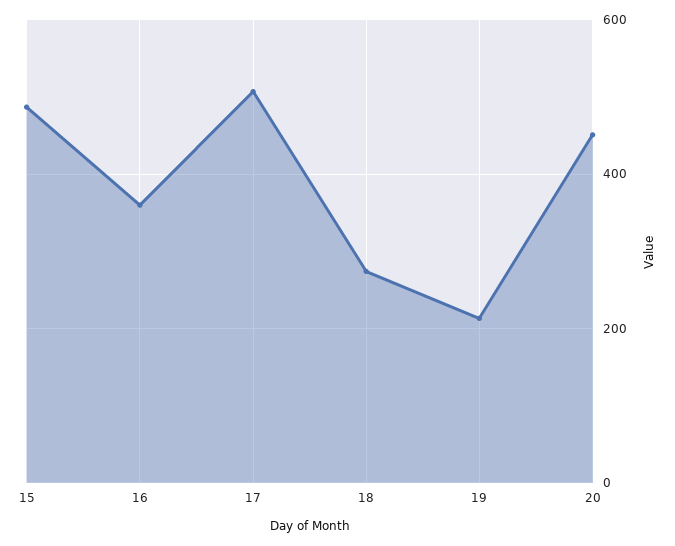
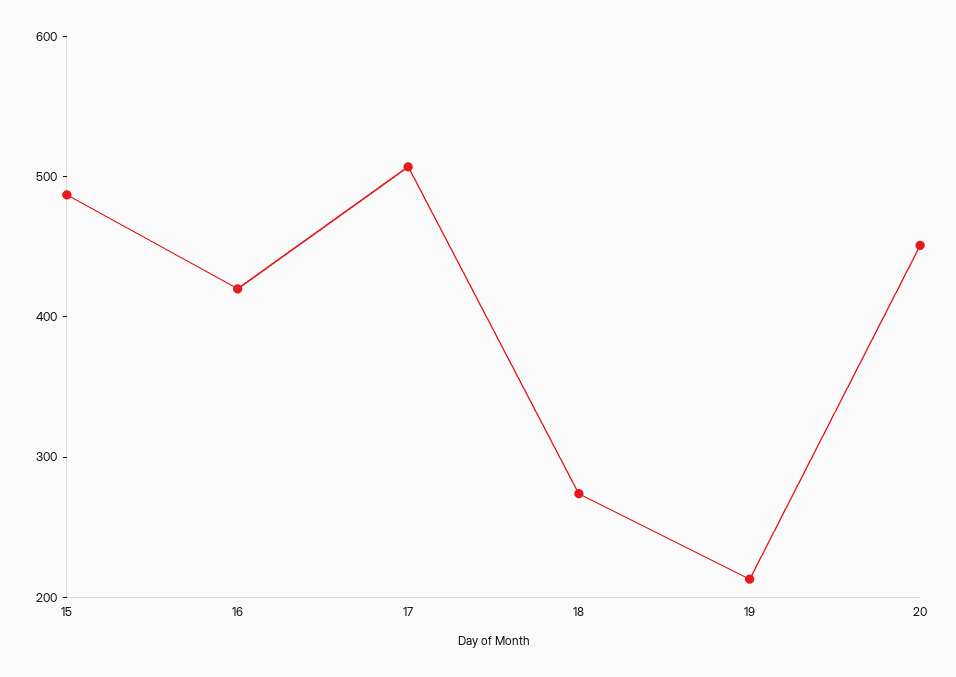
  {
    "15": 480,
-   "16": 360,
+   "16": 420,
    "17": 500,
    "18": 280,
    "19": 220,
    "20": 460
  }

